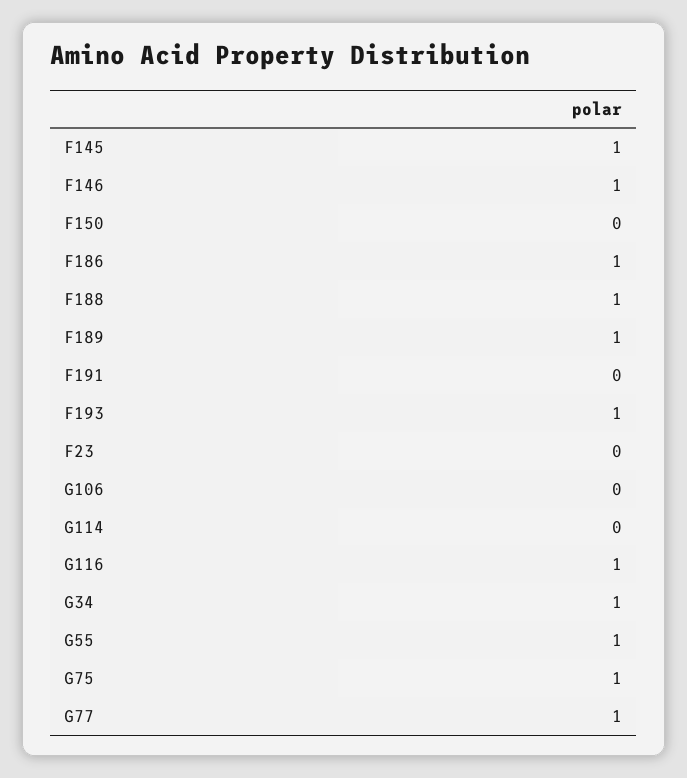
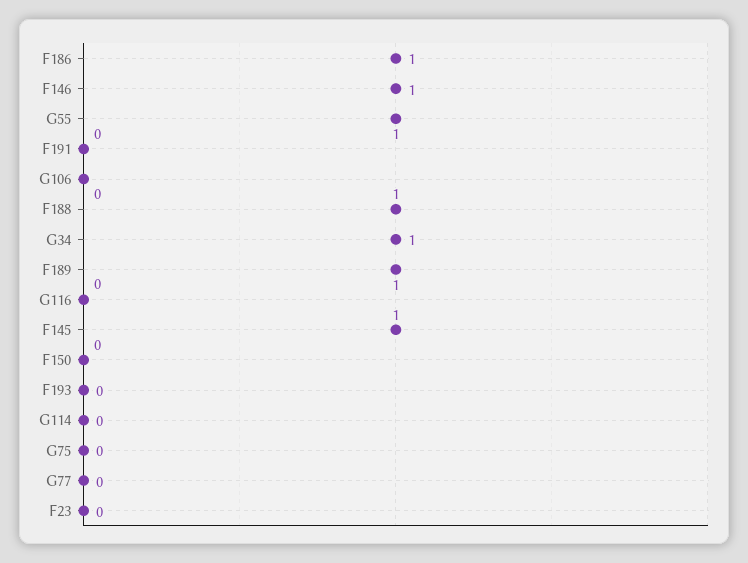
  {
    "F145": 1,
    "F146": 1,
    "F150": 0,
    "F186": 1,
    "F188": 1,
    "F189": 1,
    "F191": 0,
-   "F193": 1,
+   "F193": 0,
    "F23": 0,
    "G106": 0,
    "G114": 0,
-   "G116": 1,
+   "G116": 0,
    "G34": 1,
    "G55": 1,
-   "G75": 1,
+   "G75": 0,
-   "G77": 1
+   "G77": 0
  }

